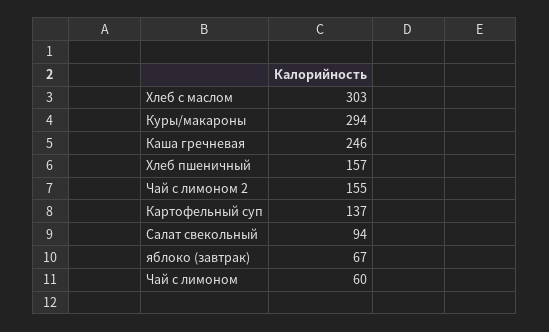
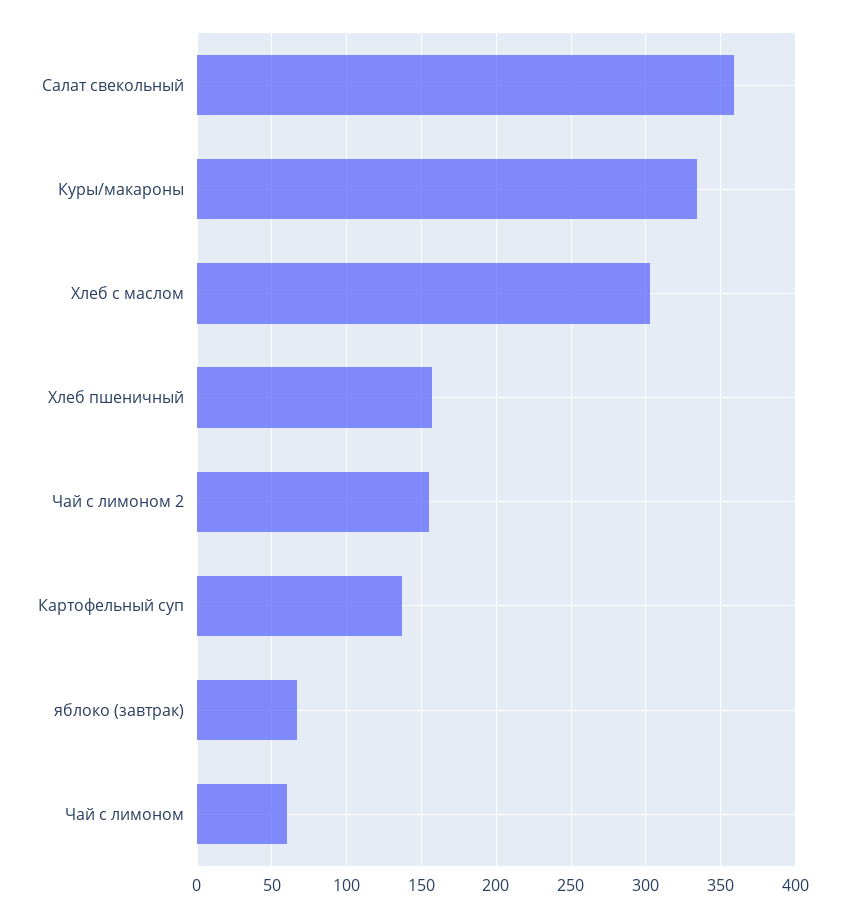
  {
    "Хлеб с маслом": 303,
-   "Куры/макароны": 294,
+   "Куры/макароны": 335,
-   "Каша гречневая": 246,
    "Хлеб пшеничный": 157,
    "Чай с лимоном 2": 155,
    "Картофельный суп": 137,
-   "Салат свекольный": 94,
+   "Салат свекольный": 360,
    "яблоко (завтрак)": 67,
    "Чай с лимоном": 60
  }

